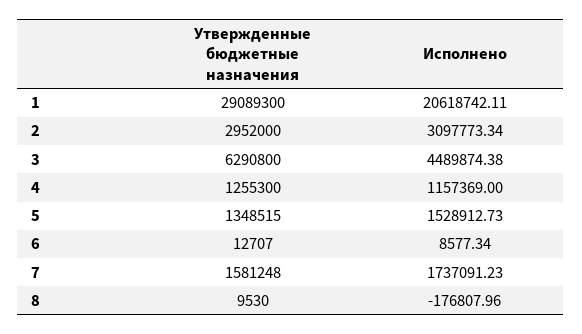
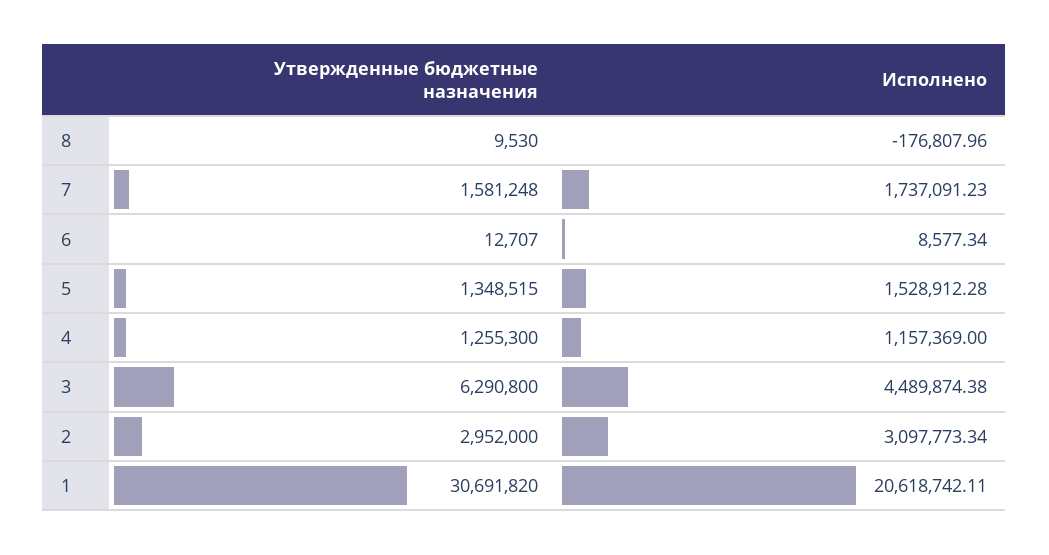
  {
    "Утвержденные бюджетные назначения": {
-     "1": 29089300,
+     "1": 30691820,
      "2": 2952000,
      "3": 6290800,
      "4": 1255300,
      "5": 1348515,
      "6": 12707,
      "7": 1581248,
      "8": 9530
    },
    "Исполнено": {
      "1": 20618742.11,
      "2": 3097773.34,
      "3": 4489874.38,
      "4": 1157369,
-     "5": 1528912.73,
+     "5": 1528912.28,
      "6": 8577.34,
      "7": 1737091.23,
      "8": -176807.96
    }
  }

